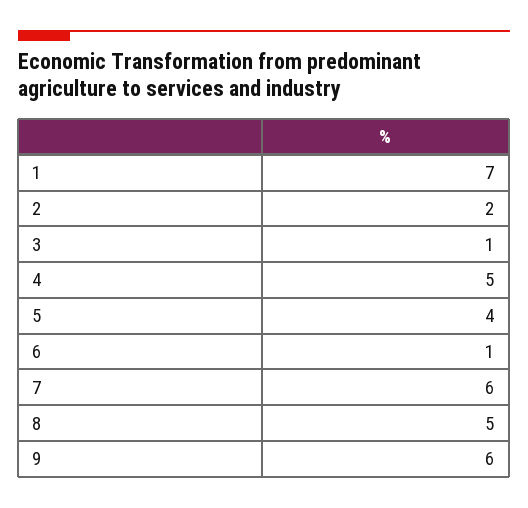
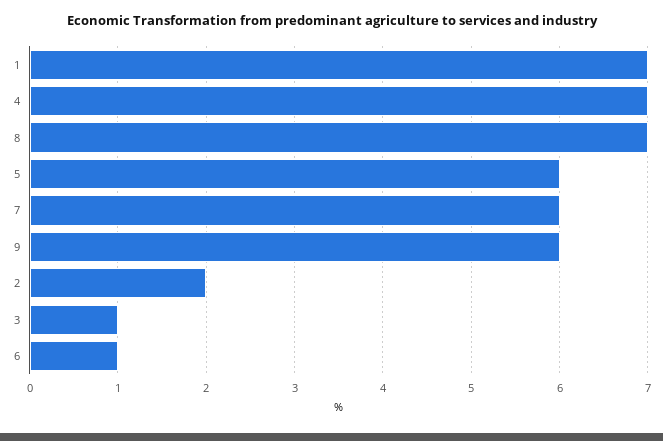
  {
    "1": 7,
    "2": 2,
    "3": 1,
-   "4": 5,
+   "4": 7,
-   "5": 4,
+   "5": 6,
    "6": 1,
    "7": 6,
-   "8": 5,
+   "8": 7,
    "9": 6
  }

